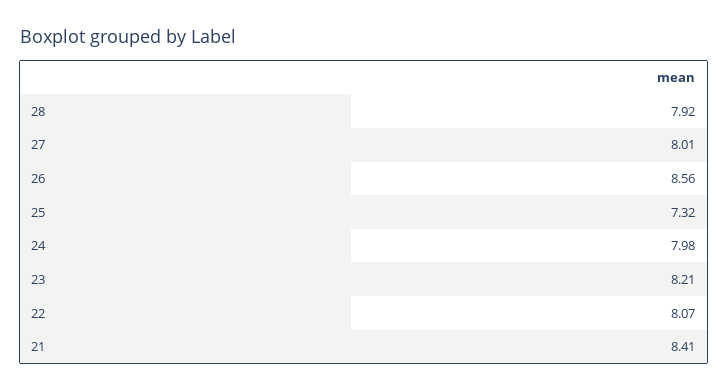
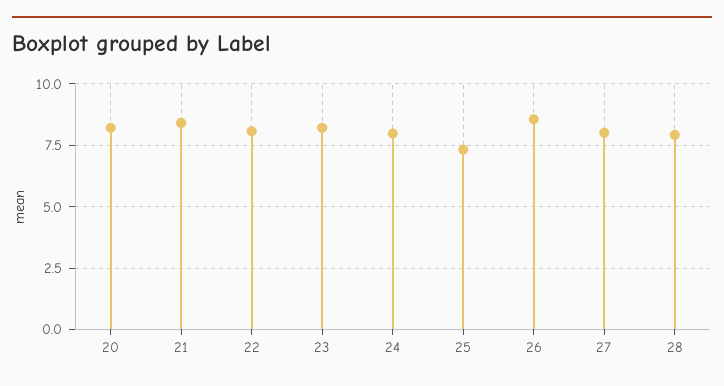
  {
    "28": 7.92,
    "27": 8.01,
    "26": 8.56,
    "25": 7.32,
    "24": 7.98,
    "23": 8.21,
    "22": 8.07,
-   "21": 8.41
+   "21": 8.41,
+   "20": 8.25
  }

